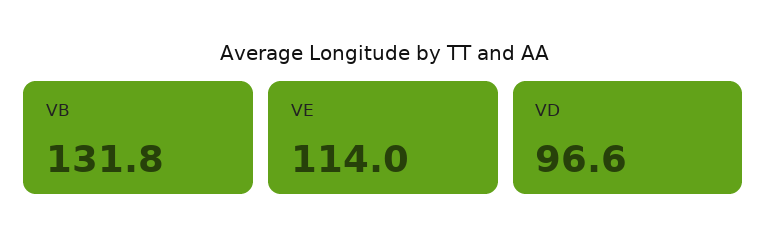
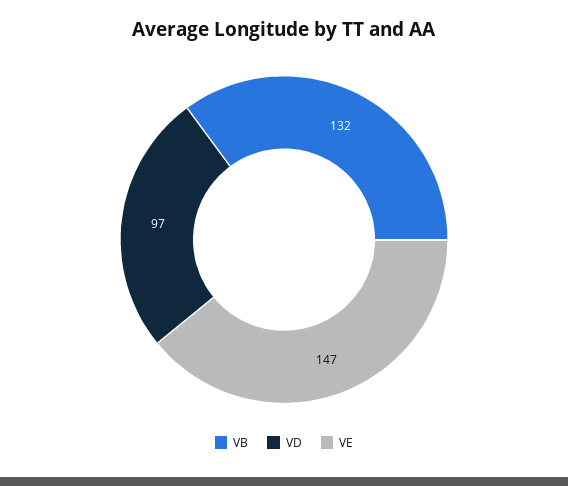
  {
    "VB": 131.8,
-   "VE": 114,
+   "VE": 147,
    "VD": 96.6
  }

